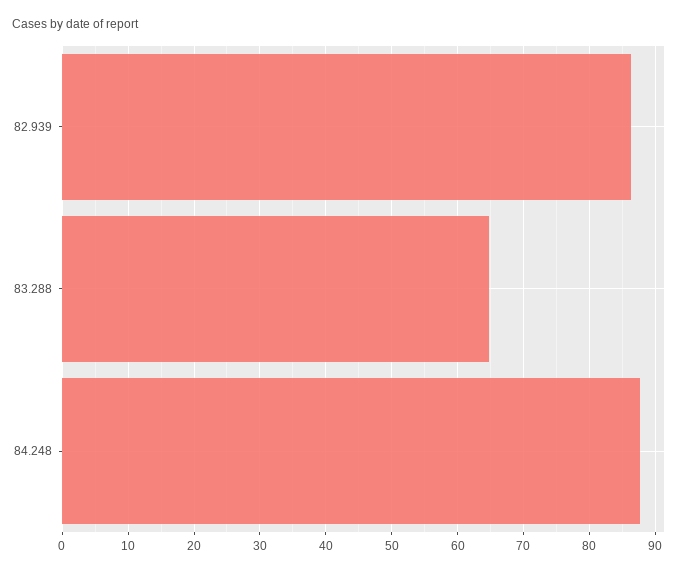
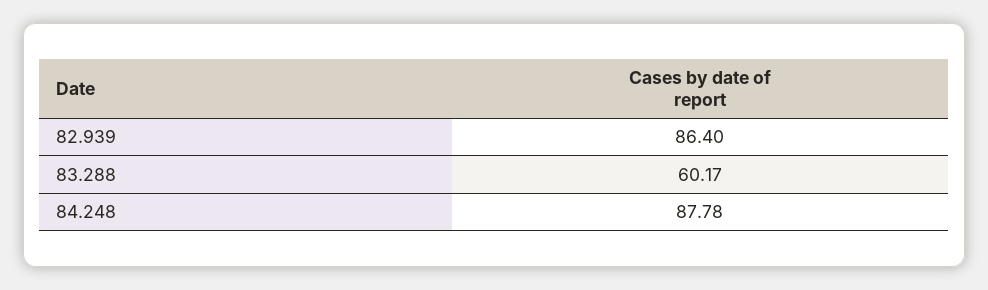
  {
    "82.939": 86.4,
-   "83.288": 65,
+   "83.288": 60.17,
    "84.248": 87.78
  }

